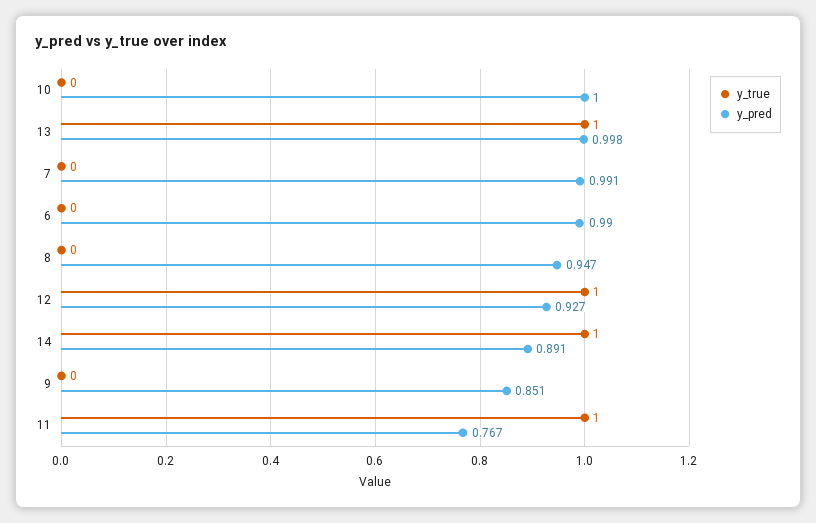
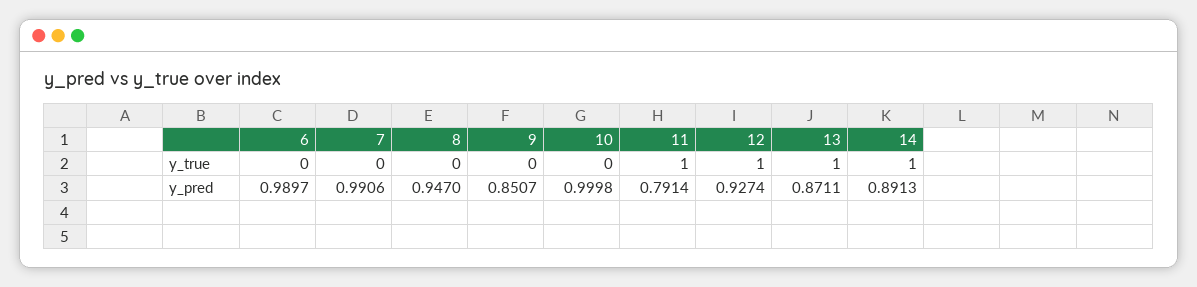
  {
    "y_true": {
      "10": 0,
      "13": 1,
      "7": 0,
      "6": 0,
      "8": 0,
      "12": 1,
      "14": 1,
      "9": 0,
      "11": 1
    },
    "y_pred": {
      "10": 0.9998,
-     "13": 0.998,
+     "13": 0.8711,
      "7": 0.9906,
      "6": 0.9897,
      "8": 0.947,
      "12": 0.9274,
      "14": 0.8913,
      "9": 0.8507,
-     "11": 0.767
+     "11": 0.7914
    }
  }

